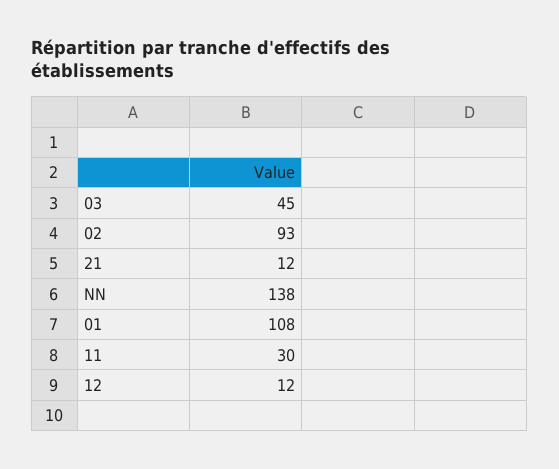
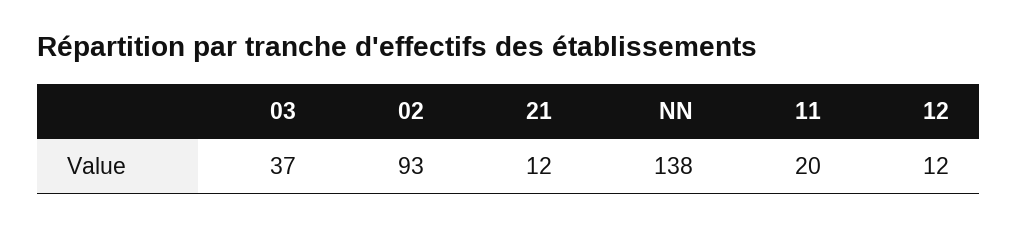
  {
-   "03": 45,
+   "03": 37,
    "02": 93,
    "21": 12,
    "NN": 138,
-   "01": 108,
-   "11": 30,
+   "11": 20,
    "12": 12
  }

